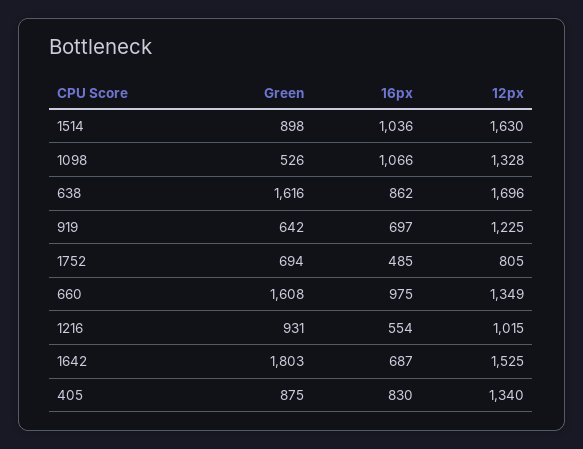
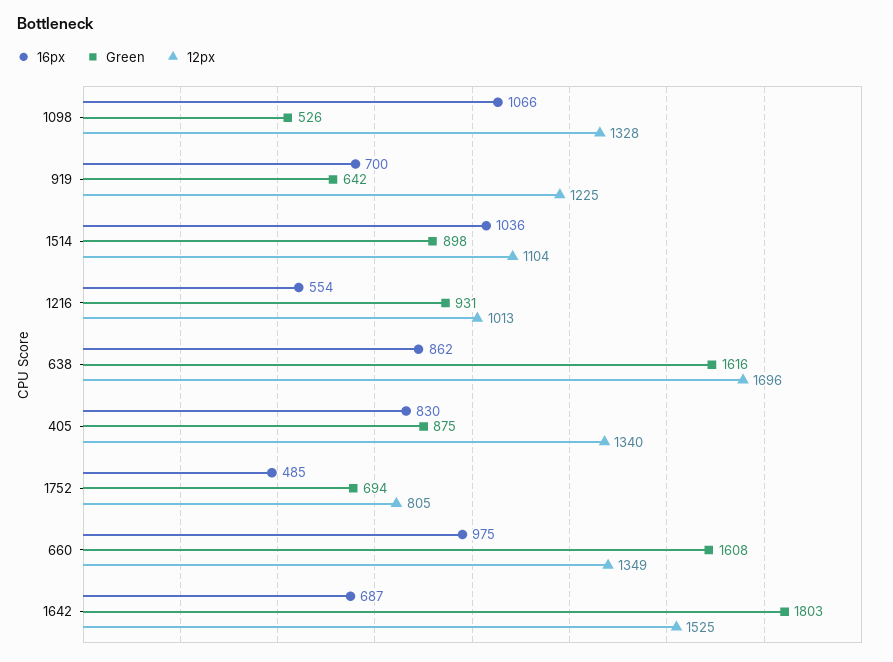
  {
    "Green": {
      "1514": 898,
      "1098": 526,
      "638": 1616,
      "919": 642,
      "1752": 694,
      "660": 1608,
      "1216": 931,
      "1642": 1803,
      "405": 875
    },
    "16px": {
      "1514": 1036,
      "1098": 1066,
      "638": 862,
-     "919": 697,
+     "919": 700,
      "1752": 485,
      "660": 975,
      "1216": 554,
      "1642": 687,
      "405": 830
    },
    "12px": {
-     "1514": 1630,
+     "1514": 1104,
      "1098": 1328,
      "638": 1696,
      "919": 1225,
      "1752": 805,
      "660": 1349,
-     "1216": 1015,
+     "1216": 1013,
      "1642": 1525,
      "405": 1340
    }
  }

